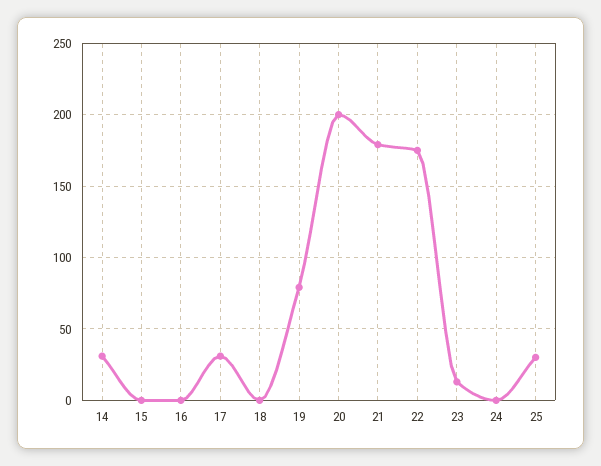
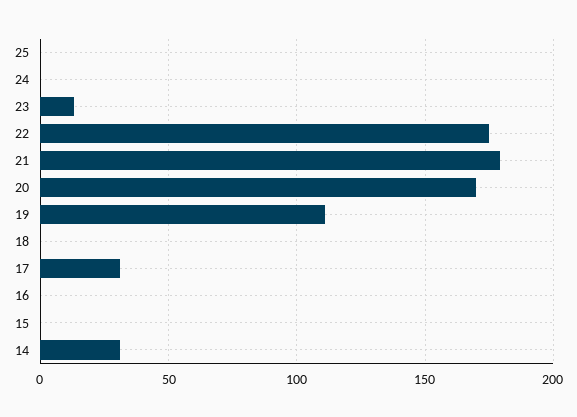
  {
    "14": 30,
    "15": 0,
    "16": 0,
    "17": 30,
    "18": 0,
-   "19": 80,
+   "19": 110,
-   "20": 200,
+   "20": 170,
    "21": 180,
    "22": 175,
    "23": 15,
    "24": 0,
-   "25": 30
+   "25": 0
  }

